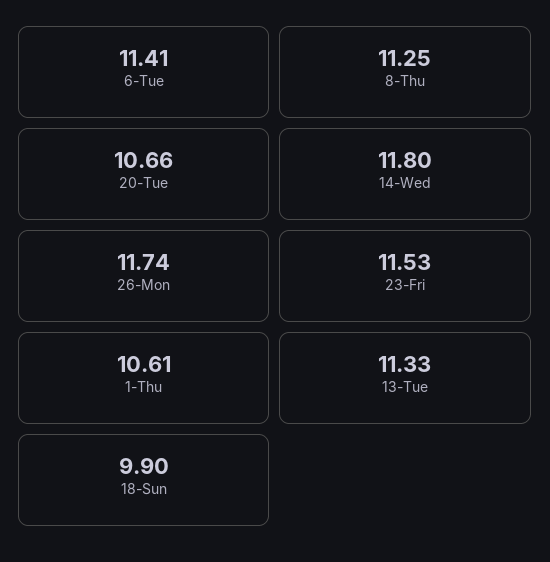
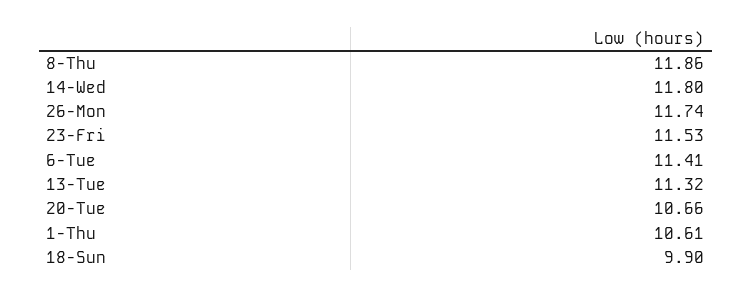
  {
    "6-Tue": 11.41,
-   "8-Thu": 11.25,
+   "8-Thu": 11.86,
    "20-Tue": 10.66,
    "14-Wed": 11.8,
    "26-Mon": 11.74,
    "23-Fri": 11.53,
    "1-Thu": 10.61,
-   "13-Tue": 11.33,
+   "13-Tue": 11.32,
    "18-Sun": 9.9
  }

